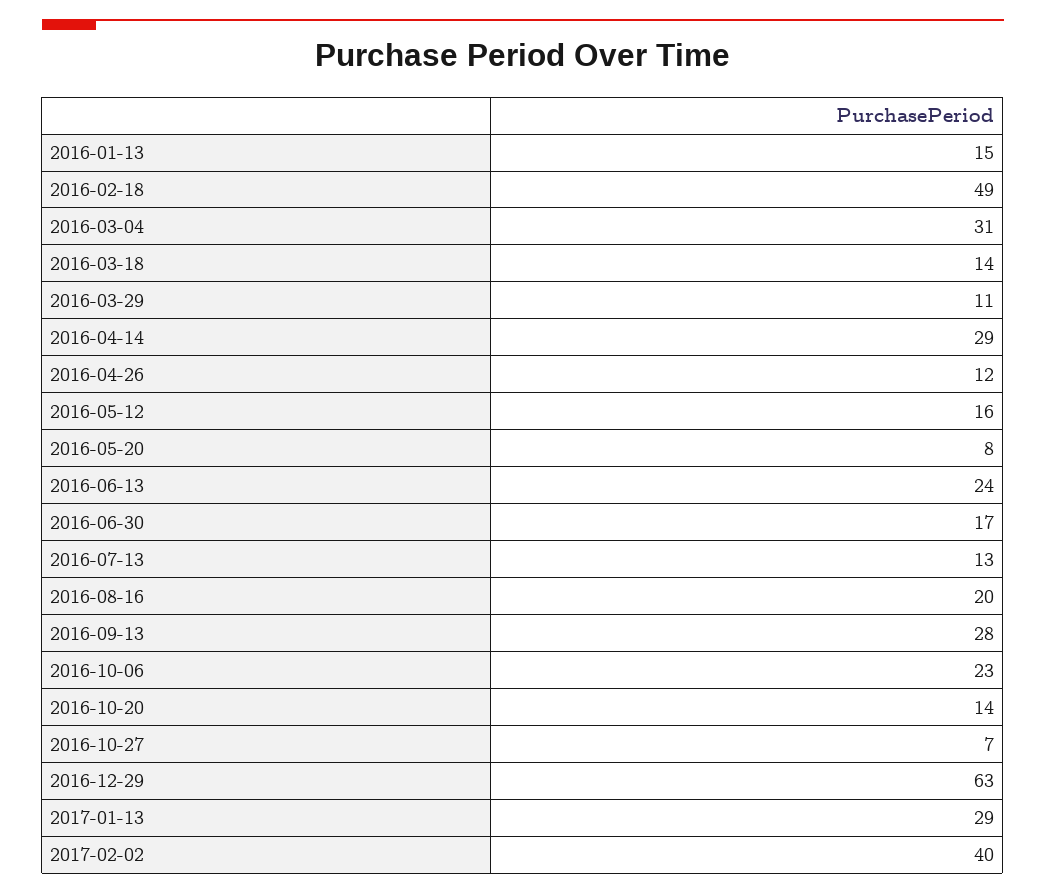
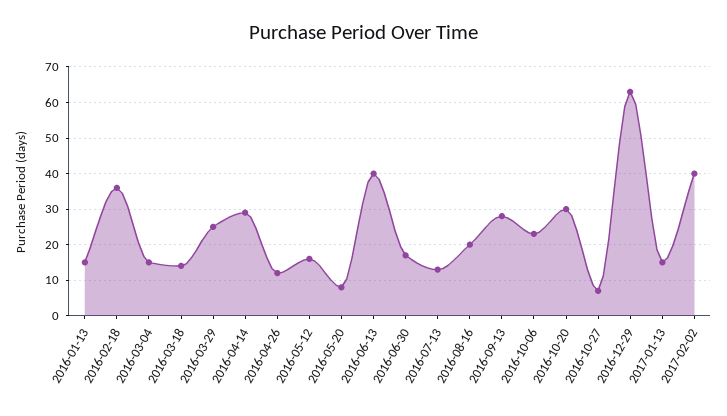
  {
    "2016-01-13": 15,
-   "2016-02-18": 49,
+   "2016-02-18": 35,
-   "2016-03-04": 31,
+   "2016-03-04": 15,
    "2016-03-18": 14,
-   "2016-03-29": 11,
+   "2016-03-29": 25,
    "2016-04-14": 29,
    "2016-04-26": 12,
    "2016-05-12": 16,
    "2016-05-20": 8,
-   "2016-06-13": 24,
+   "2016-06-13": 40,
    "2016-06-30": 17,
    "2016-07-13": 13,
    "2016-08-16": 20,
    "2016-09-13": 28,
    "2016-10-06": 23,
-   "2016-10-20": 14,
+   "2016-10-20": 30,
    "2016-10-27": 7,
    "2016-12-29": 63,
-   "2017-01-13": 29,
+   "2017-01-13": 15,
    "2017-02-02": 40
  }

